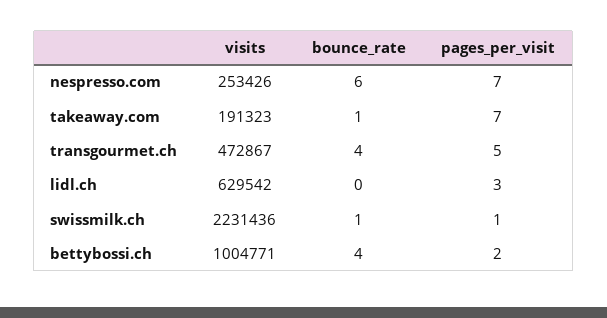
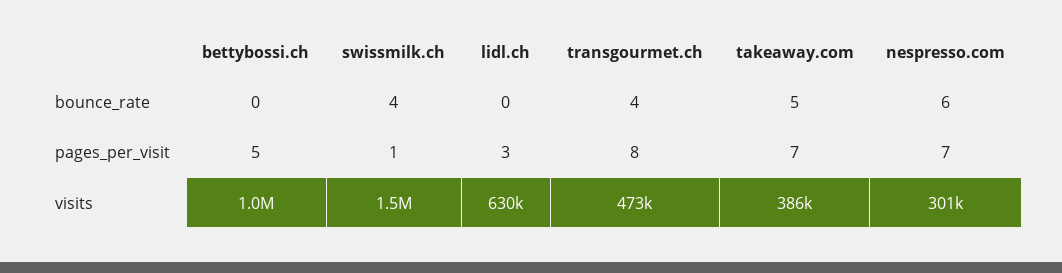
  {
    "visits": {
-     "nespresso.com": 253426,
+     "nespresso.com": 301000,
-     "takeaway.com": 191323,
+     "takeaway.com": 386000,
      "transgourmet.ch": 472867,
      "lidl.ch": 629542,
-     "swissmilk.ch": 2231436,
+     "swissmilk.ch": 1500000,
      "bettybossi.ch": 1004771
    },
    "bounce_rate": {
      "nespresso.com": 6,
-     "takeaway.com": 1,
+     "takeaway.com": 5,
      "transgourmet.ch": 4,
      "lidl.ch": 0,
-     "swissmilk.ch": 1,
+     "swissmilk.ch": 4,
-     "bettybossi.ch": 4
+     "bettybossi.ch": 0
    },
    "pages_per_visit": {
      "nespresso.com": 7,
      "takeaway.com": 7,
-     "transgourmet.ch": 5,
+     "transgourmet.ch": 8,
      "lidl.ch": 3,
      "swissmilk.ch": 1,
-     "bettybossi.ch": 2
+     "bettybossi.ch": 5
    }
  }

